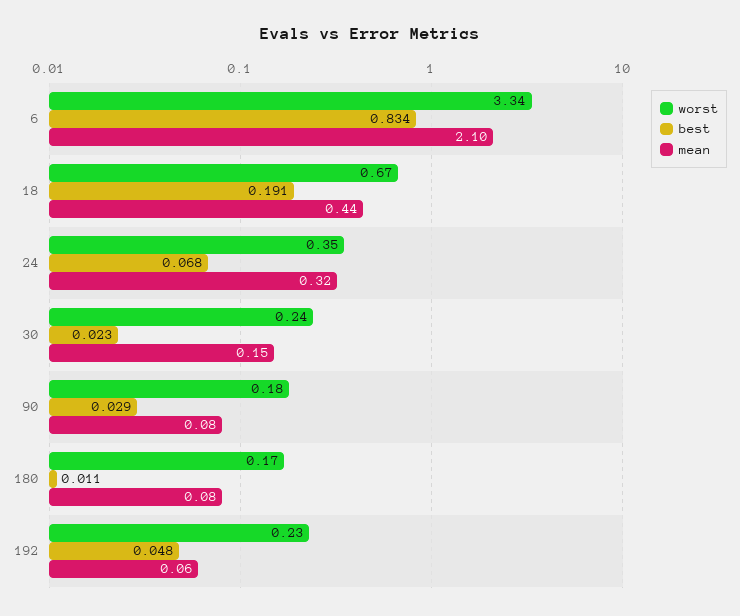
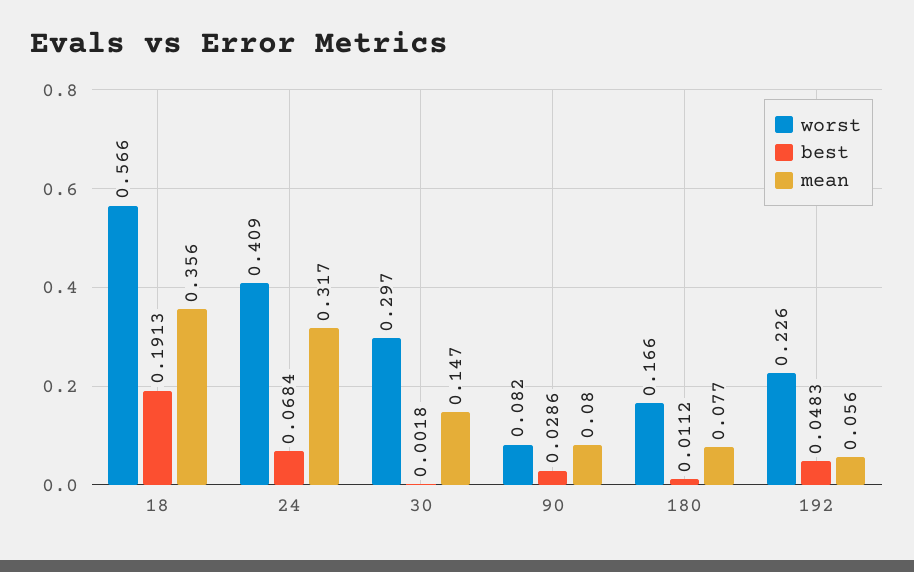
  {
    "worst": {
-     "6": 3.34,
-     "18": 0.67,
+     "18": 0.566,
-     "24": 0.35,
+     "24": 0.409,
-     "30": 0.24,
+     "30": 0.297,
-     "90": 0.18,
+     "90": 0.082,
      "180": 0.166,
      "192": 0.226
    },
    "best": {
-     "6": 0.834,
      "18": 0.1913,
      "24": 0.0684,
-     "30": 0.023,
+     "30": 0.0018,
      "90": 0.0286,
      "180": 0.0112,
      "192": 0.0483
    },
    "mean": {
-     "6": 2.1,
-     "18": 0.44,
+     "18": 0.356,
      "24": 0.317,
      "30": 0.147,
      "90": 0.08,
      "180": 0.077,
      "192": 0.056
    }
  }

